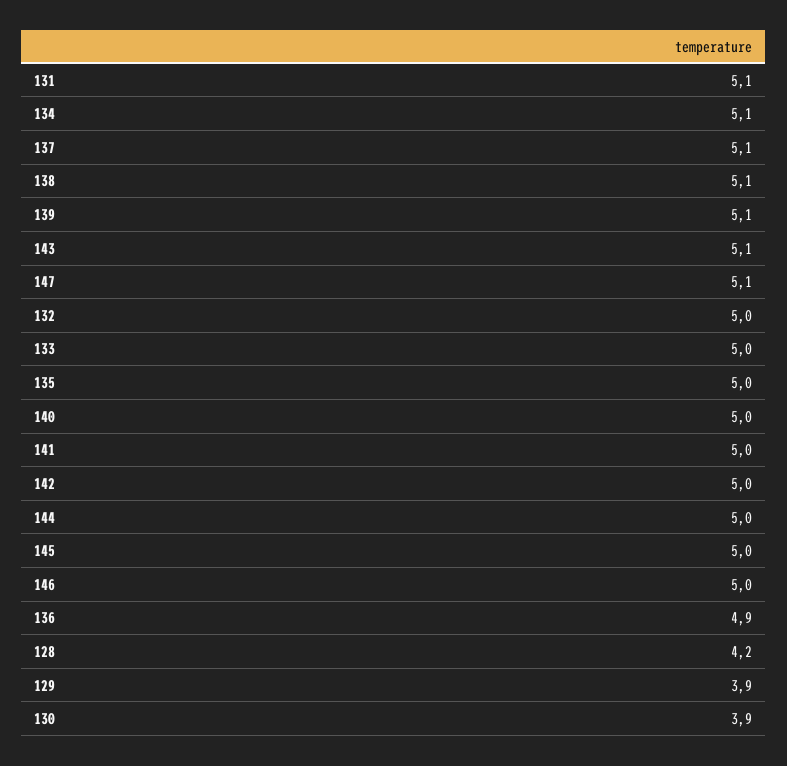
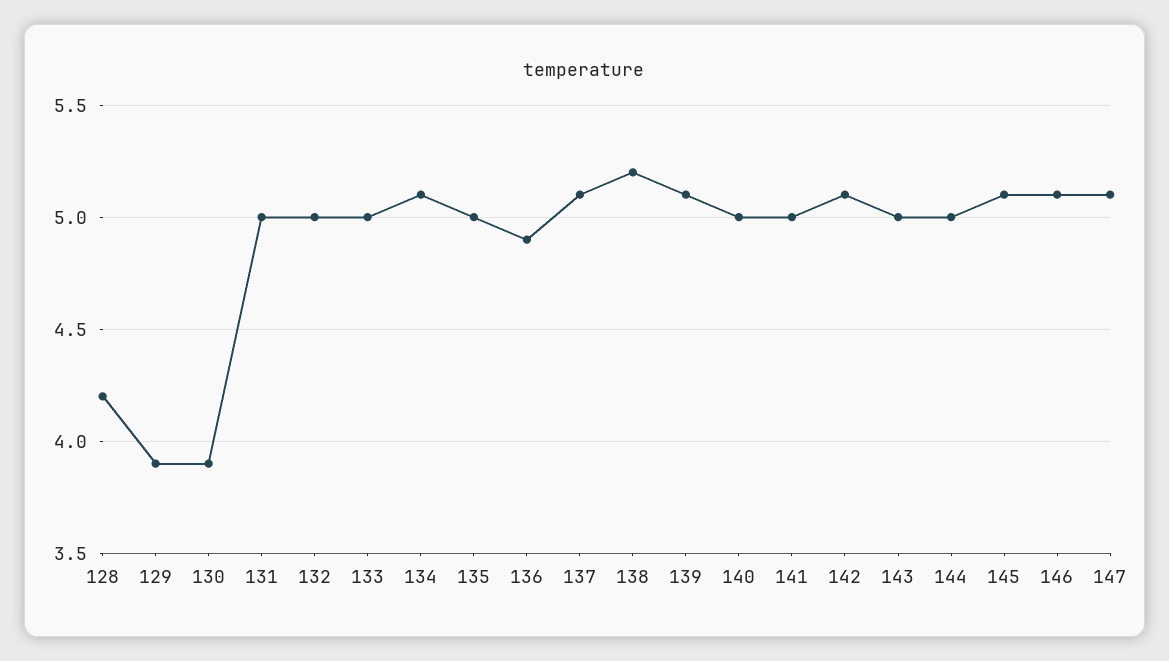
  {
-   "131": 5.1,
+   "131": 5,
    "134": 5.1,
    "137": 5.1,
-   "138": 5.1,
+   "138": 5.2,
    "139": 5.1,
-   "143": 5.1,
+   "143": 5,
    "147": 5.1,
    "132": 5,
    "133": 5,
    "135": 5,
    "140": 5,
    "141": 5,
-   "142": 5,
+   "142": 5.1,
    "144": 5,
-   "145": 5,
+   "145": 5.1,
-   "146": 5,
+   "146": 5.1,
    "136": 4.9,
    "128": 4.2,
    "129": 3.9,
    "130": 3.9
  }

